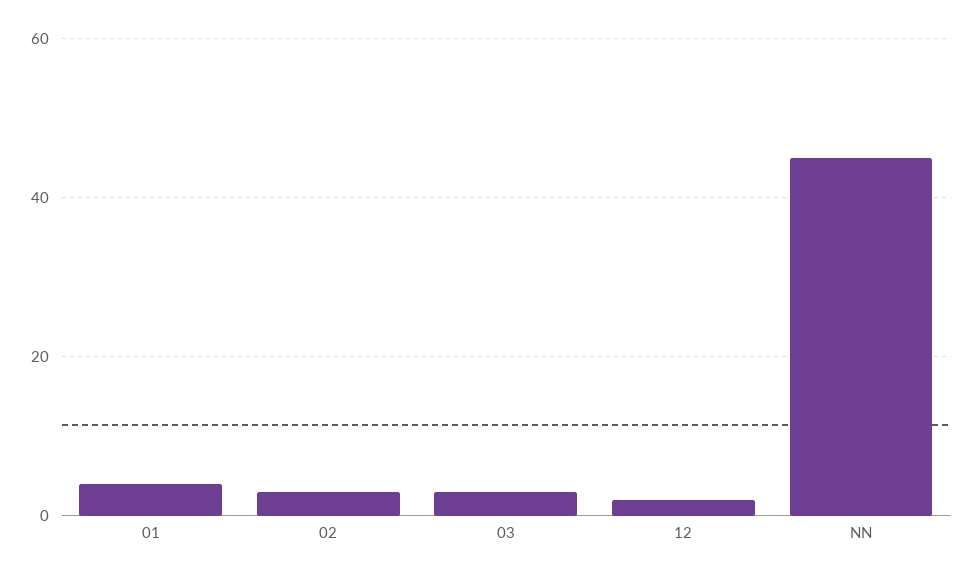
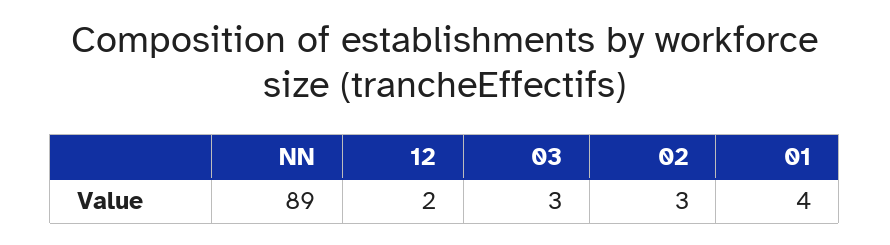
  {
    "01": 4,
    "02": 3,
    "03": 3,
    "12": 2,
-   "NN": 45
+   "NN": 89
  }

